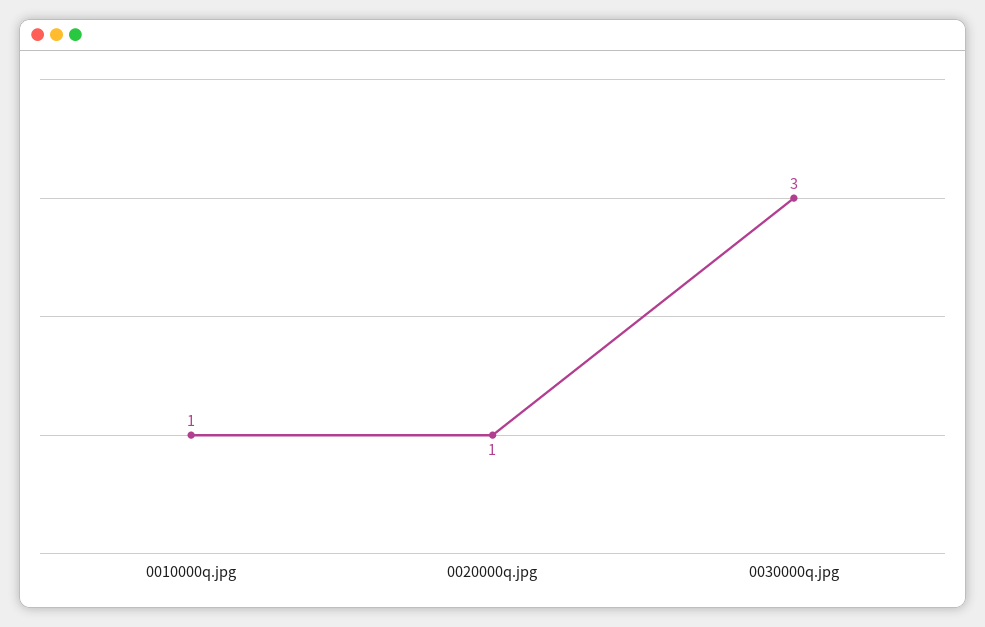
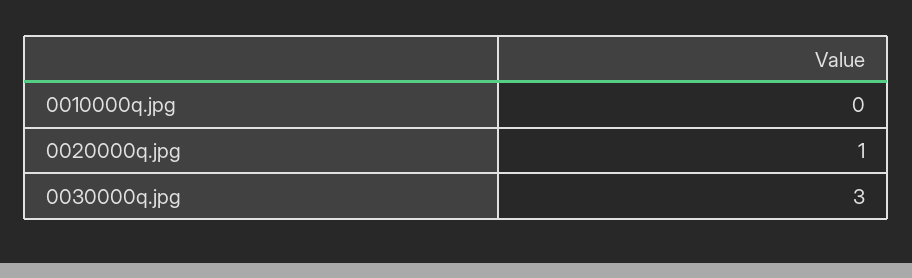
  {
-   "0010000q.jpg": 1,
+   "0010000q.jpg": 0,
    "0020000q.jpg": 1,
    "0030000q.jpg": 3
  }

